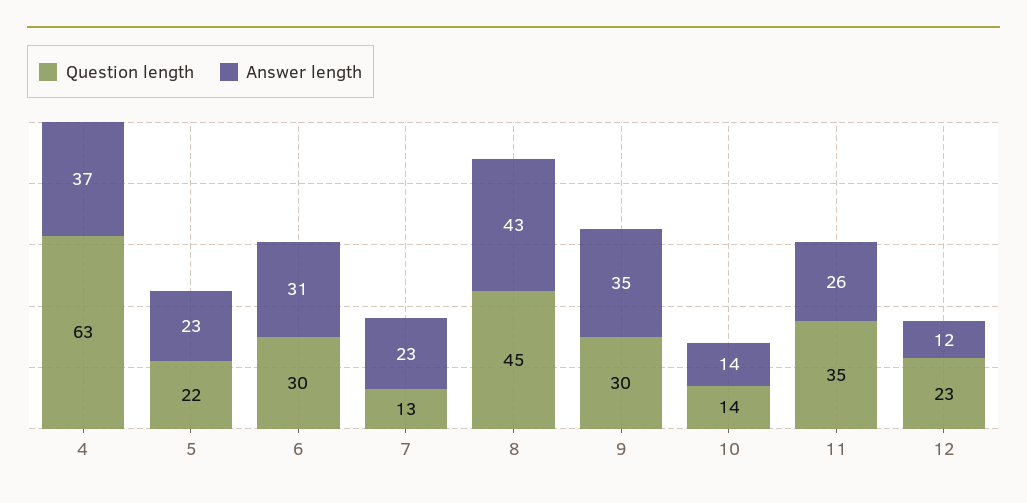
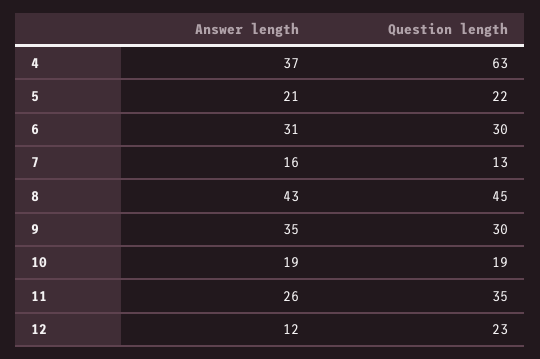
  {
    "Question length": {
      "4": 63,
      "5": 22,
      "6": 30,
      "7": 13,
      "8": 45,
      "9": 30,
-     "10": 14,
+     "10": 19,
      "11": 35,
      "12": 23
    },
    "Answer length": {
      "4": 37,
-     "5": 23,
+     "5": 21,
      "6": 31,
-     "7": 23,
+     "7": 16,
      "8": 43,
      "9": 35,
-     "10": 14,
+     "10": 19,
      "11": 26,
      "12": 12
    }
  }

